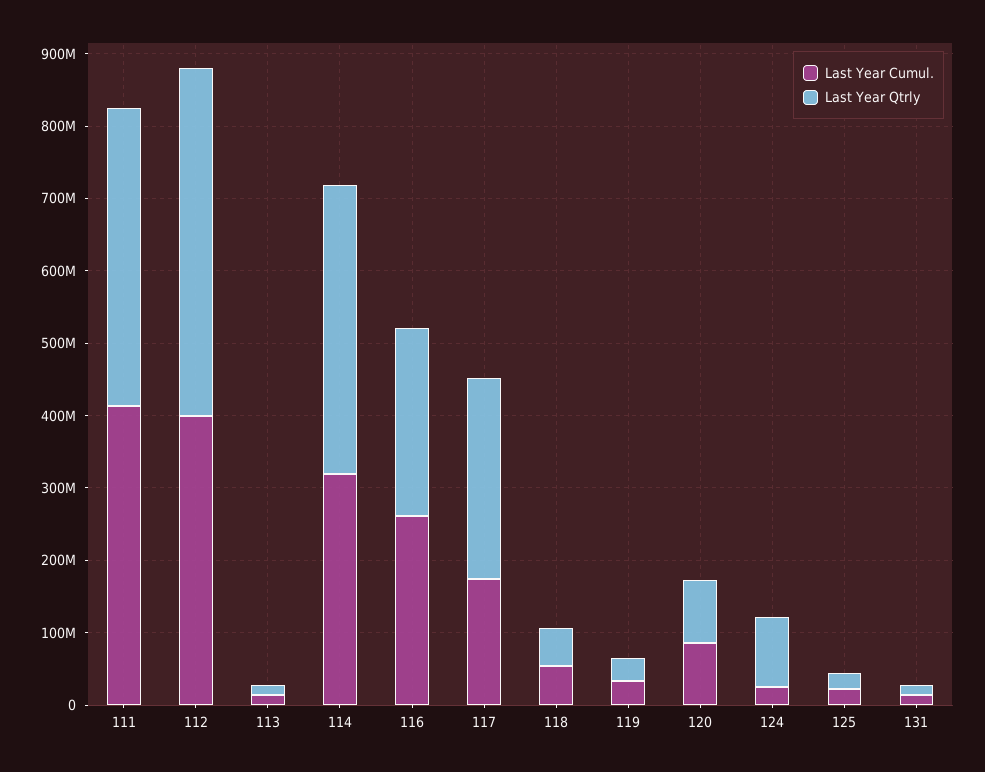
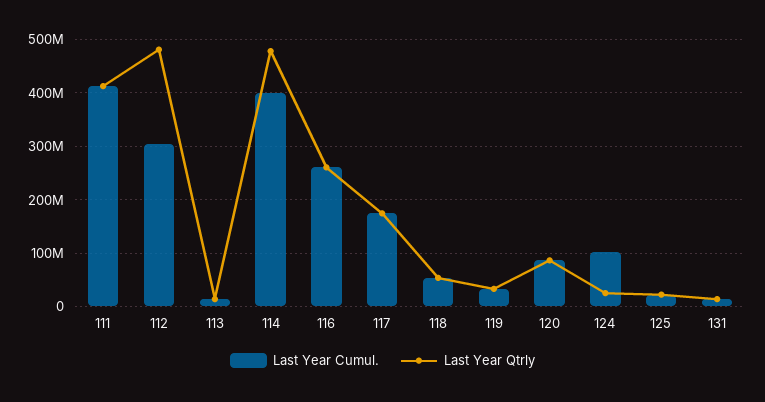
  {
    "Last Year Cumul.": {
      "111": 420000000,
-     "112": 400000000,
+     "112": 300000000,
      "113": 20000000,
-     "114": 320000000,
+     "114": 400000000,
      "116": 260000000,
      "117": 180000000,
      "118": 60000000,
      "119": 40000000,
      "120": 80000000,
-     "124": 20000000,
+     "124": 100000000,
      "125": 20000000,
      "131": 20000000
    },
    "Last Year Qtrly": {
      "111": 420000000,
      "112": 480000000,
      "113": 20000000,
-     "114": 400000000,
+     "114": 480000000,
      "116": 260000000,
-     "117": 280000000,
+     "117": 180000000,
      "118": 60000000,
      "119": 40000000,
      "120": 80000000,
-     "124": 100000000,
+     "124": 20000000,
      "125": 20000000,
      "131": 20000000
    }
  }

